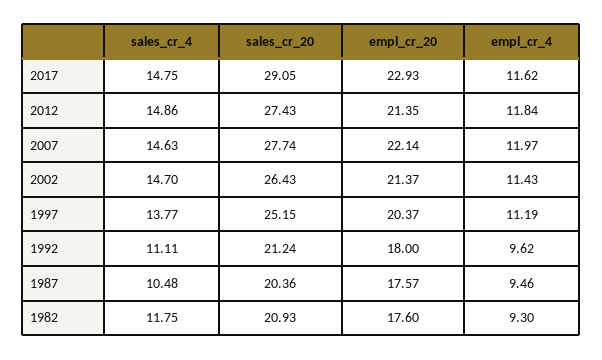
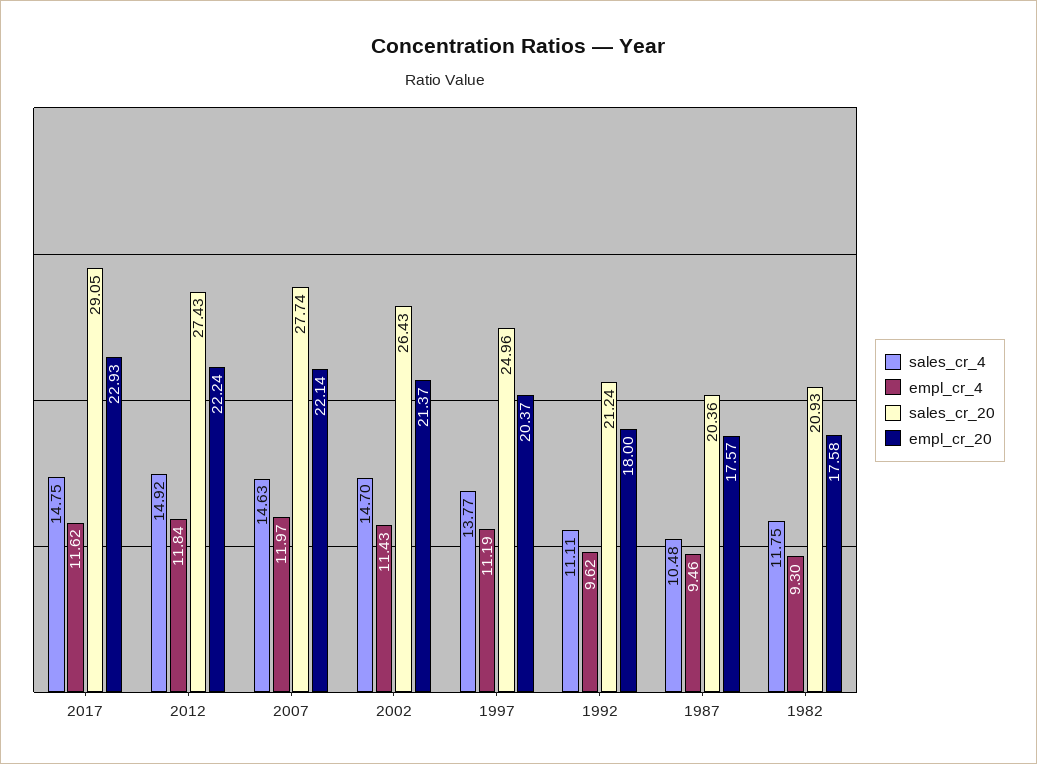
  {
    "sales_cr_4": {
      "2017": 14.75,
-     "2012": 14.86,
+     "2012": 14.92,
      "2007": 14.63,
      "2002": 14.7,
      "1997": 13.77,
      "1992": 11.11,
      "1987": 10.48,
      "1982": 11.75
    },
    "sales_cr_20": {
      "2017": 29.05,
      "2012": 27.43,
      "2007": 27.74,
      "2002": 26.43,
-     "1997": 25.15,
+     "1997": 24.96,
      "1992": 21.24,
      "1987": 20.36,
      "1982": 20.93
    },
    "empl_cr_20": {
      "2017": 22.93,
-     "2012": 21.35,
+     "2012": 22.24,
      "2007": 22.14,
      "2002": 21.37,
      "1997": 20.37,
      "1992": 18,
      "1987": 17.57,
-     "1982": 17.6
+     "1982": 17.58
    },
    "empl_cr_4": {
      "2017": 11.62,
      "2012": 11.84,
      "2007": 11.97,
      "2002": 11.43,
      "1997": 11.19,
      "1992": 9.62,
      "1987": 9.46,
      "1982": 9.3
    }
  }

